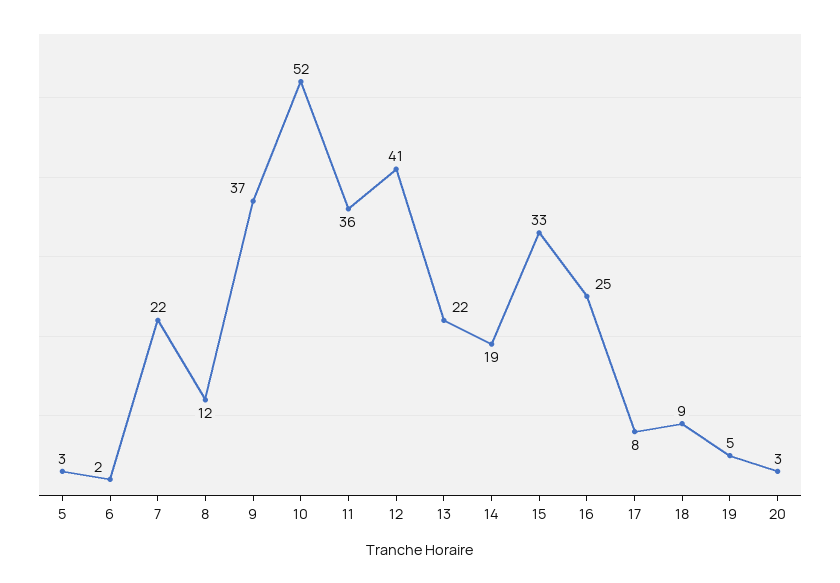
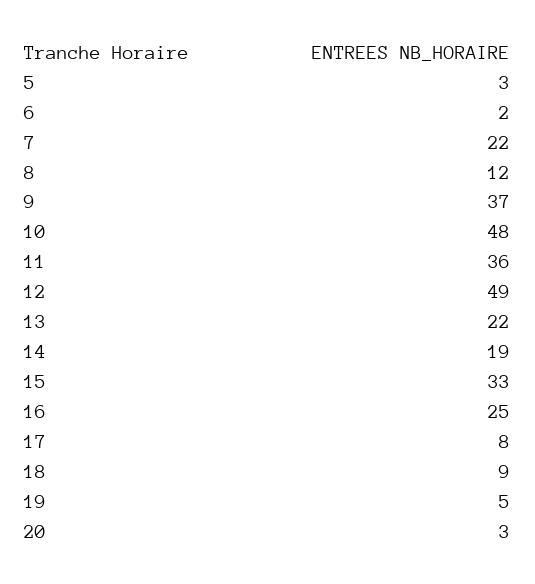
  {
    "5": 3,
    "6": 2,
    "7": 22,
    "8": 12,
    "9": 37,
-   "10": 52,
+   "10": 48,
    "11": 36,
-   "12": 41,
+   "12": 49,
    "13": 22,
    "14": 19,
    "15": 33,
    "16": 25,
    "17": 8,
    "18": 9,
    "19": 5,
    "20": 3
  }

